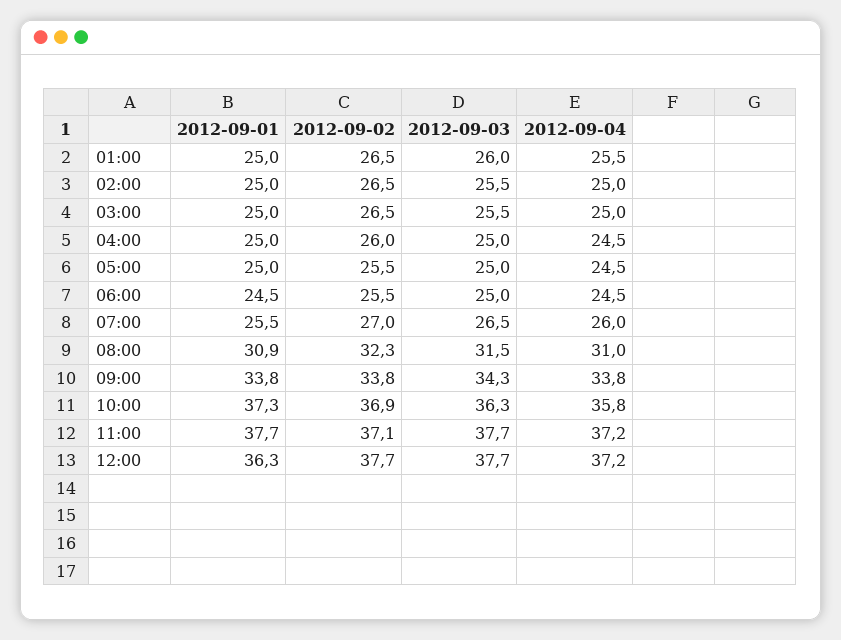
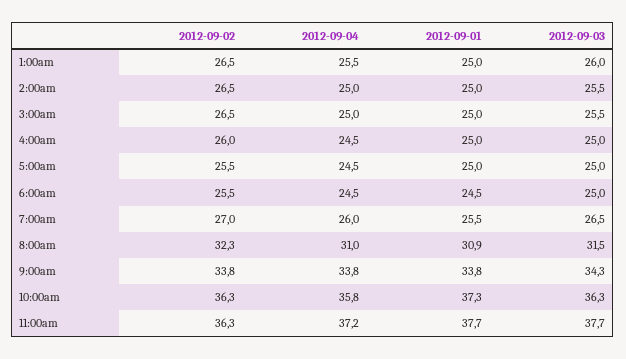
  {
    "2012-09-01": {
      "01:00": 25,
      "02:00": 25,
      "03:00": 25,
      "04:00": 25,
      "05:00": 25,
      "06:00": 24.5,
      "07:00": 25.5,
      "08:00": 30.9,
      "09:00": 33.8,
      "10:00": 37.3,
-     "11:00": 37.7,
+     "11:00": 37.7
-     "12:00": 36.3
    },
    "2012-09-02": {
      "01:00": 26.5,
      "02:00": 26.5,
      "03:00": 26.5,
      "04:00": 26,
      "05:00": 25.5,
      "06:00": 25.5,
      "07:00": 27,
      "08:00": 32.3,
      "09:00": 33.8,
-     "10:00": 36.9,
+     "10:00": 36.3,
-     "11:00": 37.1,
+     "11:00": 36.3
-     "12:00": 37.7
    },
    "2012-09-03": {
      "01:00": 26,
      "02:00": 25.5,
      "03:00": 25.5,
      "04:00": 25,
      "05:00": 25,
      "06:00": 25,
      "07:00": 26.5,
      "08:00": 31.5,
      "09:00": 34.3,
      "10:00": 36.3,
-     "11:00": 37.7,
+     "11:00": 37.7
-     "12:00": 37.7
    },
    "2012-09-04": {
      "01:00": 25.5,
      "02:00": 25,
      "03:00": 25,
      "04:00": 24.5,
      "05:00": 24.5,
      "06:00": 24.5,
      "07:00": 26,
      "08:00": 31,
      "09:00": 33.8,
      "10:00": 35.8,
-     "11:00": 37.2,
+     "11:00": 37.2
-     "12:00": 37.2
    }
  }

